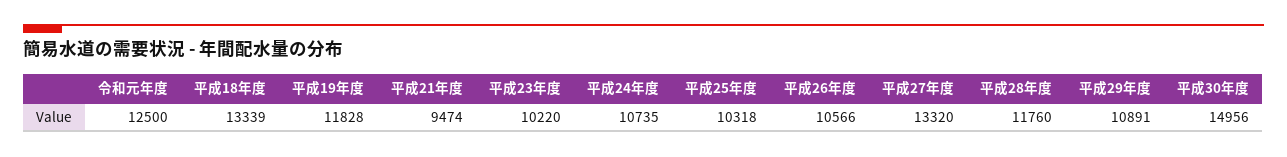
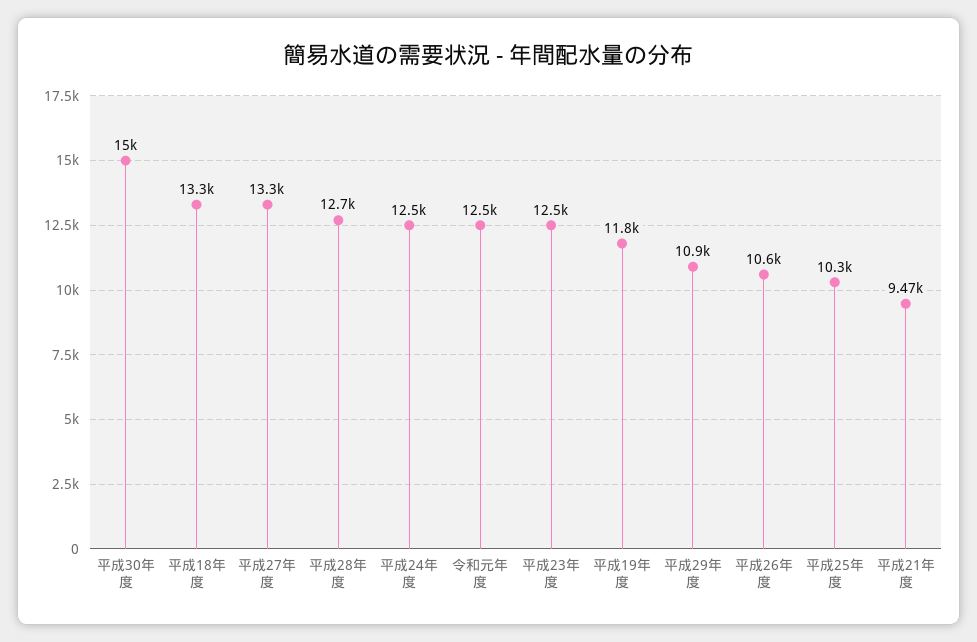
  {
    "令和元年度": 12500,
    "平成18年度": 13339,
    "平成19年度": 11828,
    "平成21年度": 9474,
-   "平成23年度": 10220,
+   "平成23年度": 12500,
-   "平成24年度": 10735,
+   "平成24年度": 12500,
    "平成25年度": 10318,
    "平成26年度": 10566,
    "平成27年度": 13320,
-   "平成28年度": 11760,
+   "平成28年度": 12700,
    "平成29年度": 10891,
    "平成30年度": 14956
  }

